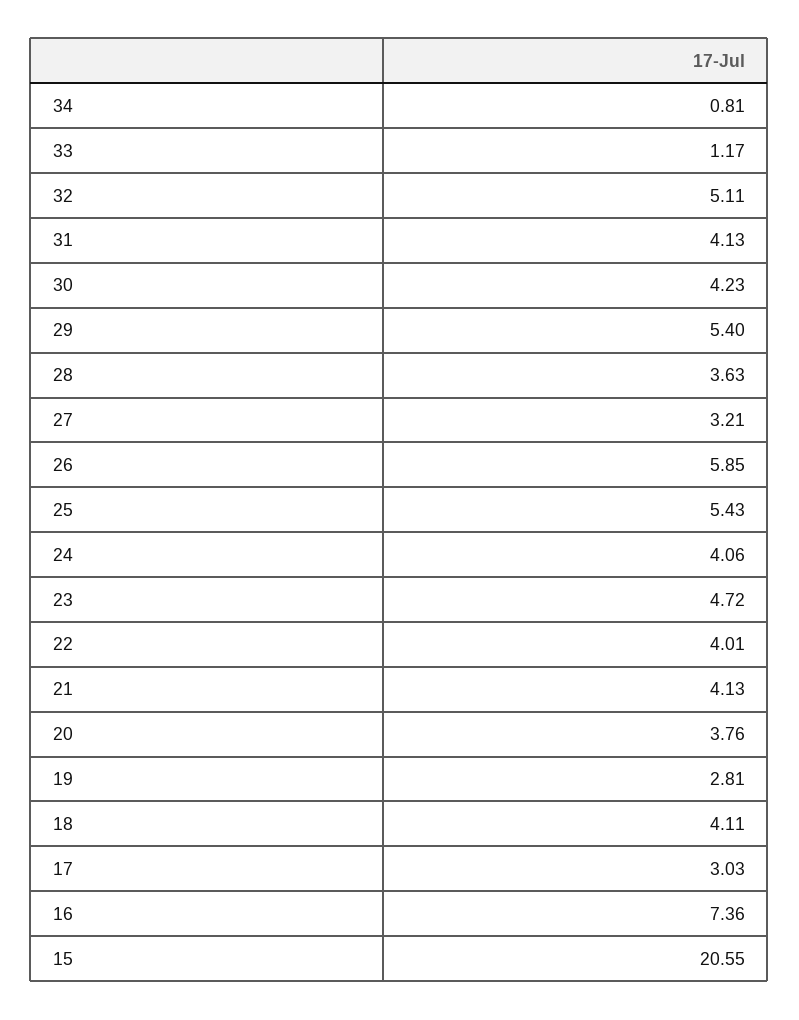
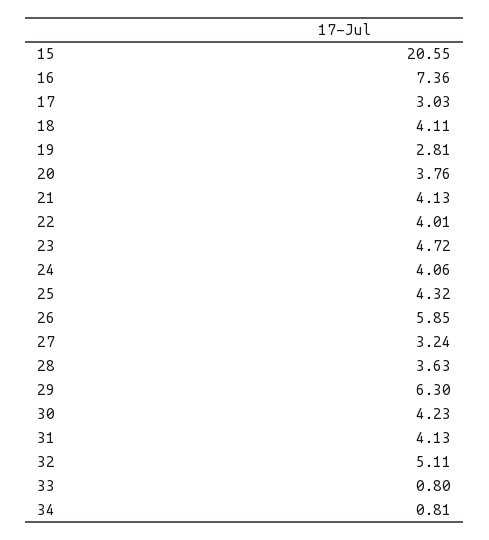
  {
    "34": 0.81,
-   "33": 1.17,
+   "33": 0.8,
    "32": 5.11,
    "31": 4.13,
    "30": 4.23,
-   "29": 5.4,
+   "29": 6.3,
    "28": 3.63,
-   "27": 3.21,
+   "27": 3.24,
    "26": 5.85,
-   "25": 5.43,
+   "25": 4.32,
    "24": 4.06,
    "23": 4.72,
    "22": 4.01,
    "21": 4.13,
    "20": 3.76,
    "19": 2.81,
    "18": 4.11,
    "17": 3.03,
    "16": 7.36,
    "15": 20.55
  }

